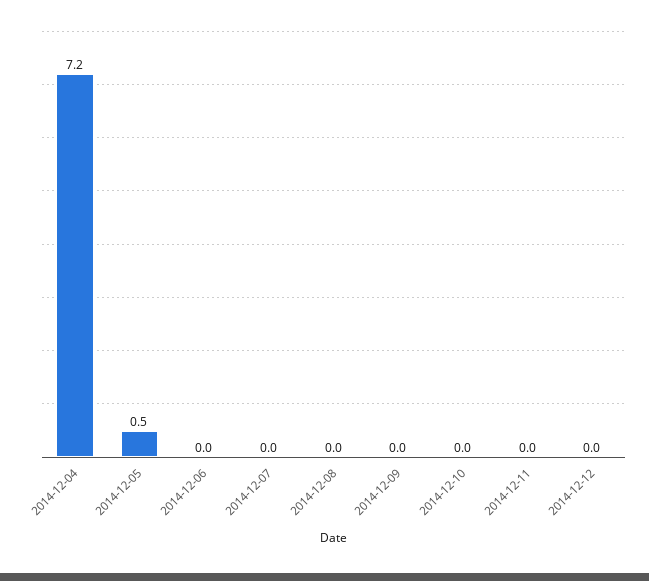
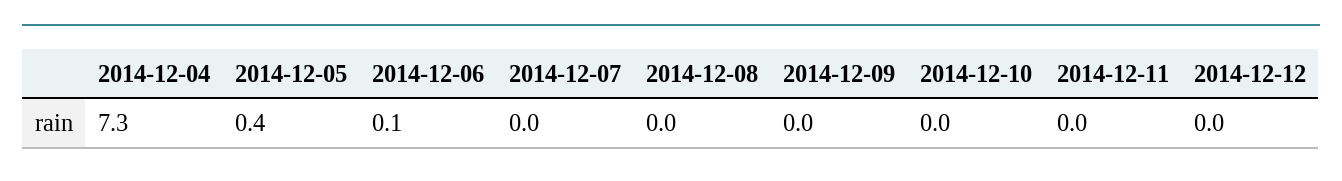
  {
-   "2014-12-04": 7.2,
+   "2014-12-04": 7.3,
-   "2014-12-05": 0.5,
+   "2014-12-05": 0.4,
-   "2014-12-06": 0,
+   "2014-12-06": 0.1,
    "2014-12-07": 0,
    "2014-12-08": 0,
    "2014-12-09": 0,
    "2014-12-10": 0,
    "2014-12-11": 0,
    "2014-12-12": 0
  }

